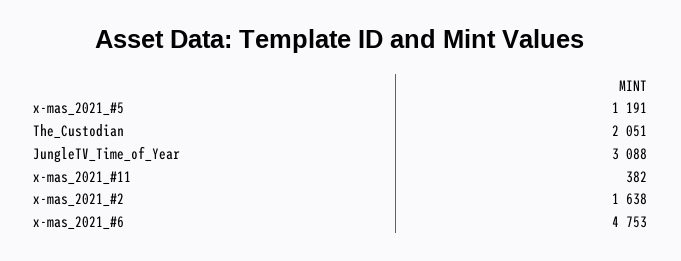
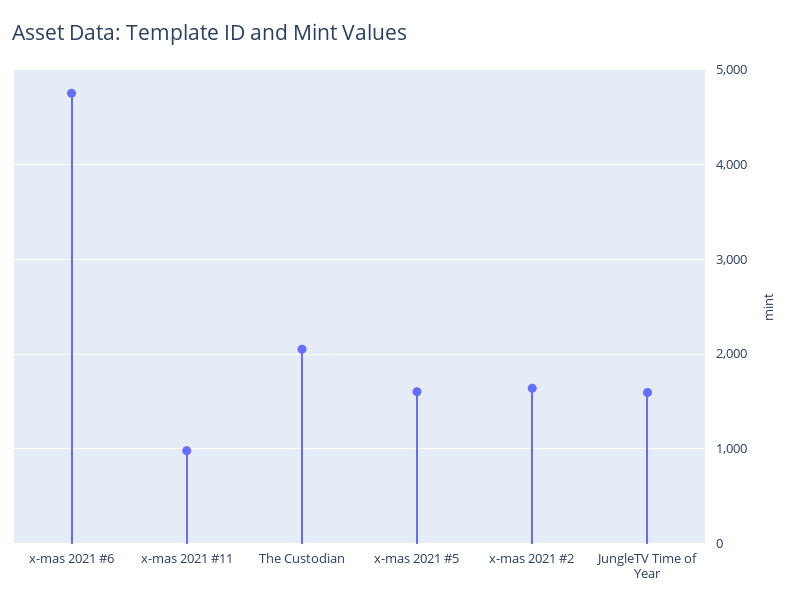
  {
-   "x-mas_2021_#5": 1191,
+   "x-mas_2021_#5": 1600,
    "The_Custodian": 2051,
-   "JungleTV_Time_of_Year": 3088,
+   "JungleTV_Time_of_Year": 1600,
-   "x-mas_2021_#11": 382,
+   "x-mas_2021_#11": 1000,
    "x-mas_2021_#2": 1638,
    "x-mas_2021_#6": 4753
  }

